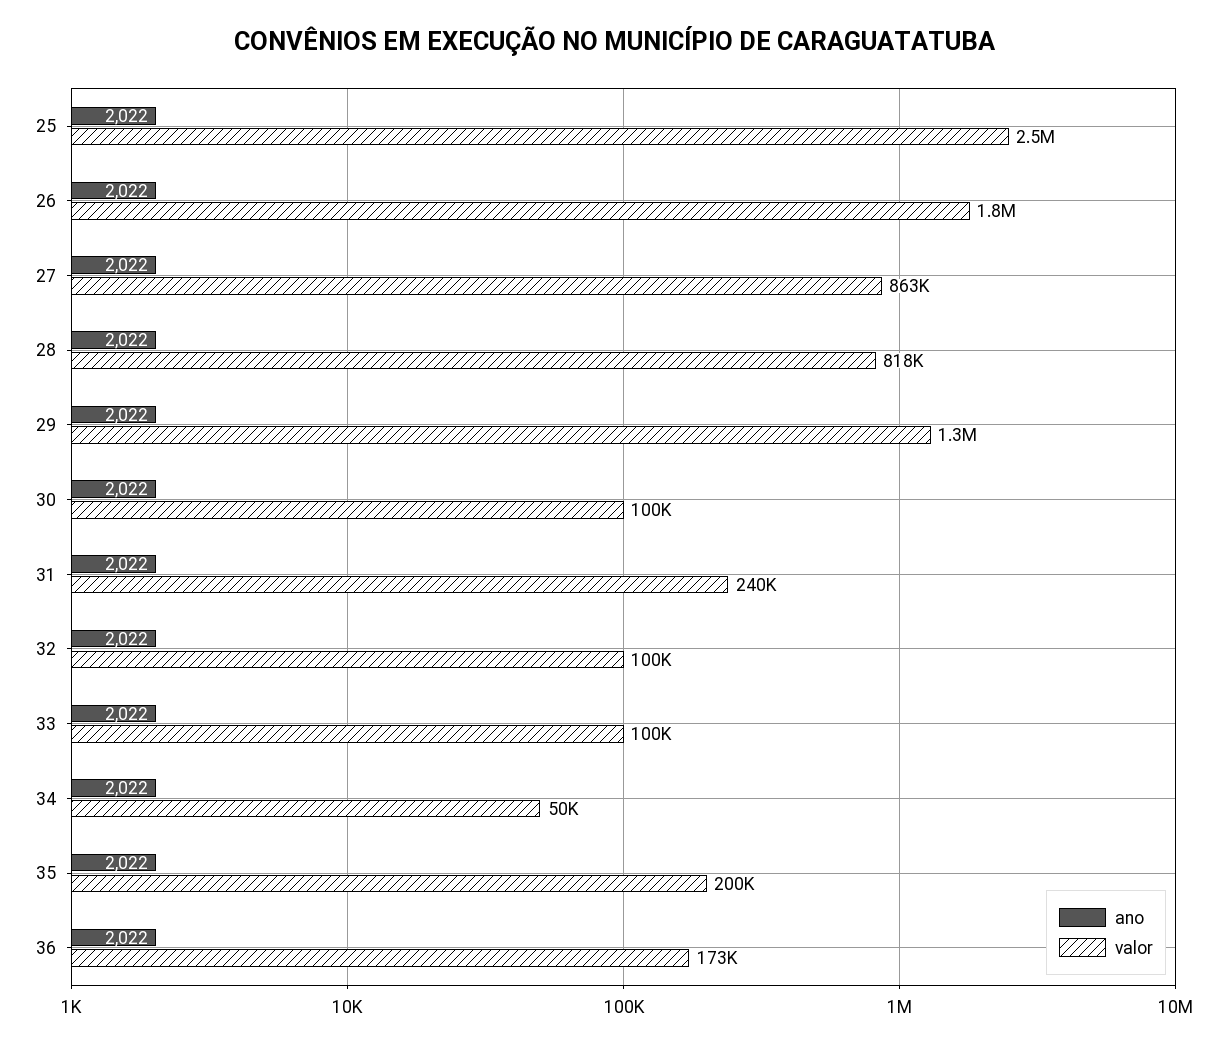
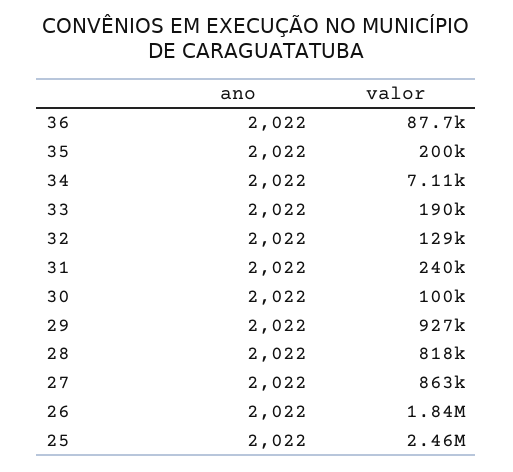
  {
    "ano": {
      "25": 2022,
      "26": 2022,
      "27": 2022,
      "28": 2022,
      "29": 2022,
      "30": 2022,
      "31": 2022,
      "32": 2022,
      "33": 2022,
      "34": 2022,
      "35": 2022,
      "36": 2022
    },
    "valor": {
      "25": 2460000,
      "26": 1840000,
      "27": 863000,
      "28": 818000,
-     "29": 1300000,
+     "29": 927000,
      "30": 100000,
      "31": 240000,
-     "32": 100000,
+     "32": 129000,
-     "33": 100000,
+     "33": 190000,
-     "34": 50000,
+     "34": 7110,
      "35": 200000,
-     "36": 173000
+     "36": 87700
    }
  }

